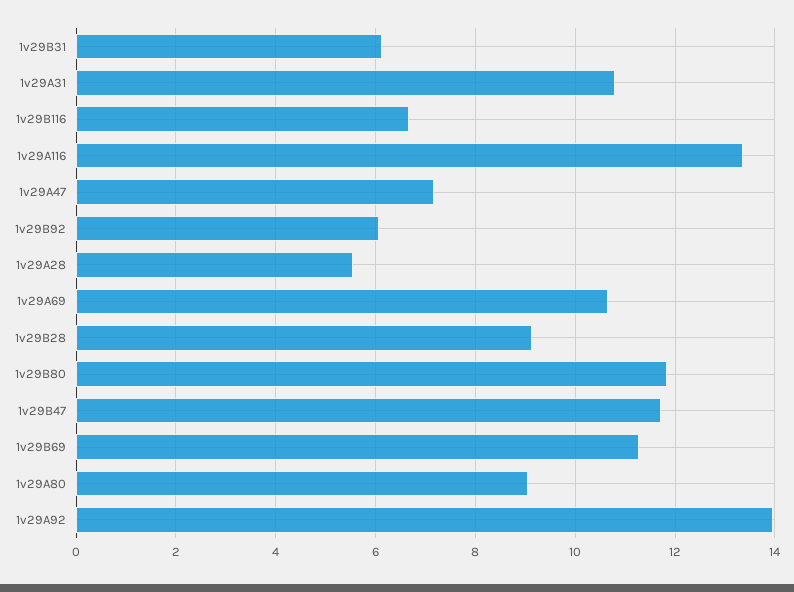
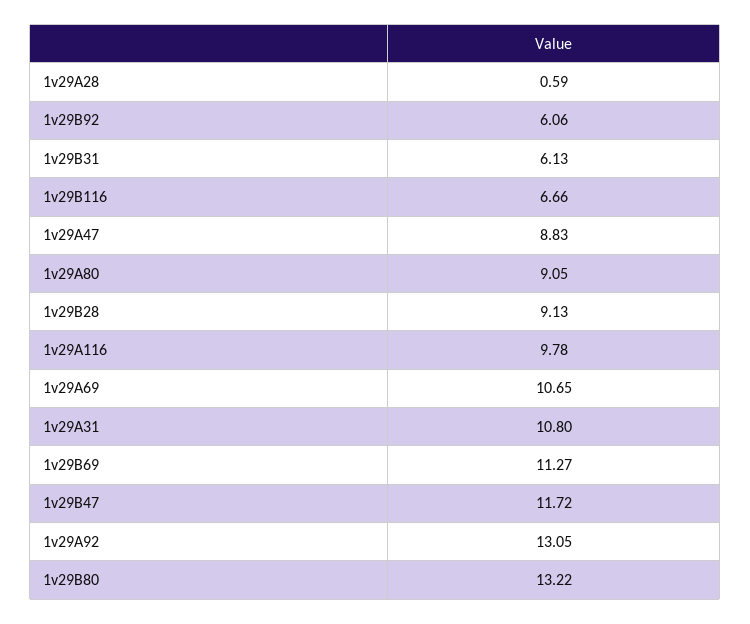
  {
    "1v29B31": 6.13,
    "1v29A31": 10.8,
    "1v29B116": 6.66,
-   "1v29A116": 13.4,
+   "1v29A116": 9.78,
-   "1v29A47": 7.2,
+   "1v29A47": 8.83,
    "1v29B92": 6.06,
-   "1v29A28": 5.6,
+   "1v29A28": 0.59,
    "1v29A69": 10.65,
    "1v29B28": 9.13,
-   "1v29B80": 11.8,
+   "1v29B80": 13.22,
    "1v29B47": 11.72,
    "1v29B69": 11.27,
    "1v29A80": 9.05,
-   "1v29A92": 14
+   "1v29A92": 13.05
  }

